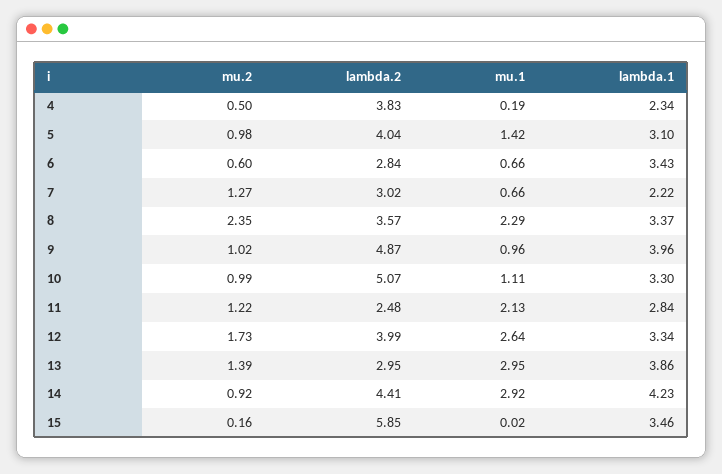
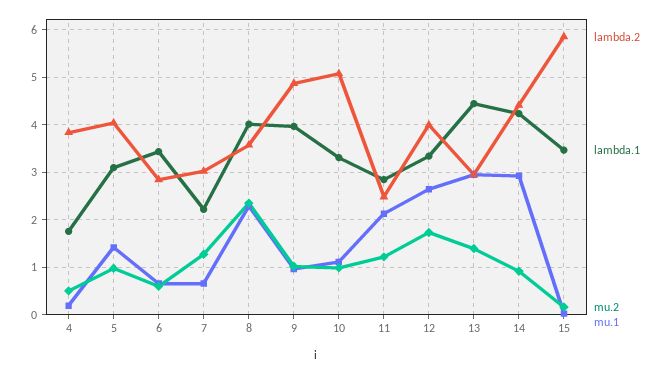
  {
    "mu.2": {
      "4": 0.5,
      "5": 0.98,
      "6": 0.6,
      "7": 1.27,
      "8": 2.35,
      "9": 1.02,
      "10": 0.99,
      "11": 1.22,
      "12": 1.73,
      "13": 1.39,
      "14": 0.92,
      "15": 0.16
    },
    "lambda.2": {
      "4": 3.83,
      "5": 4.04,
      "6": 2.84,
      "7": 3.02,
      "8": 3.57,
      "9": 4.87,
      "10": 5.07,
      "11": 2.48,
      "12": 3.99,
      "13": 2.95,
      "14": 4.41,
      "15": 5.85
    },
    "mu.1": {
      "4": 0.19,
      "5": 1.42,
      "6": 0.66,
      "7": 0.66,
      "8": 2.29,
      "9": 0.96,
      "10": 1.11,
      "11": 2.13,
      "12": 2.64,
      "13": 2.95,
      "14": 2.92,
      "15": 0.02
    },
    "lambda.1": {
-     "4": 2.34,
+     "4": 1.8,
      "5": 3.1,
      "6": 3.43,
      "7": 2.22,
-     "8": 3.37,
+     "8": 4,
      "9": 3.96,
      "10": 3.3,
      "11": 2.84,
      "12": 3.34,
-     "13": 3.86,
+     "13": 4.4,
      "14": 4.23,
      "15": 3.46
    }
  }

